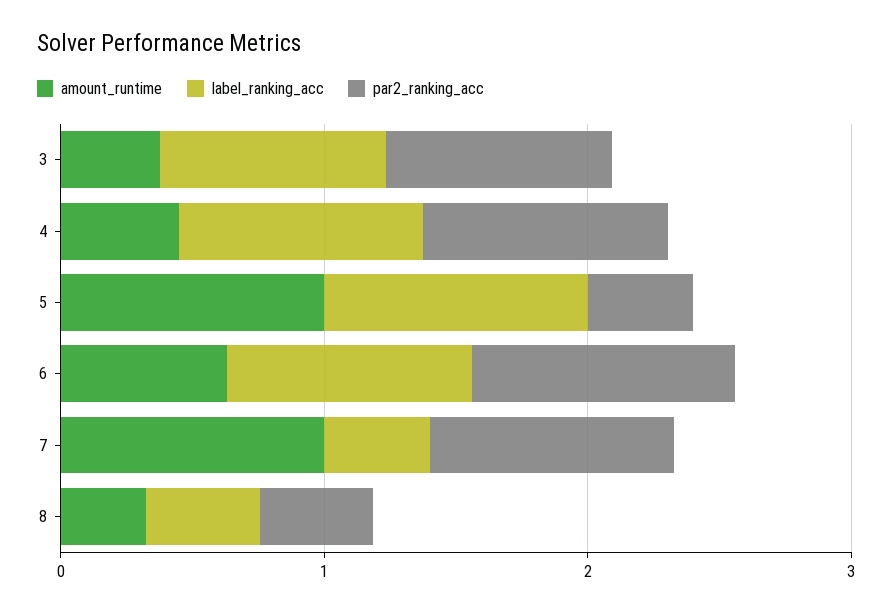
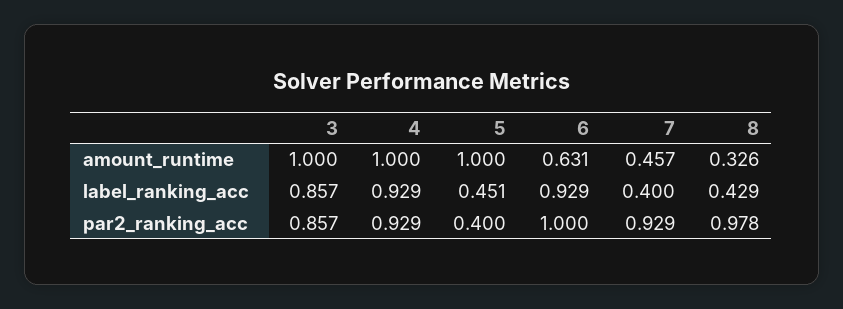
  {
    "amount_runtime": {
-     "3": 0.4,
+     "3": 1,
-     "4": 0.4,
+     "4": 1,
      "5": 1,
      "6": 0.631,
-     "7": 1,
+     "7": 0.457,
      "8": 0.326
    },
    "label_ranking_acc": {
      "3": 0.857,
      "4": 0.929,
-     "5": 1,
+     "5": 0.451,
      "6": 0.929,
      "7": 0.4,
      "8": 0.429
    },
    "par2_ranking_acc": {
      "3": 0.857,
      "4": 0.929,
      "5": 0.4,
      "6": 1,
      "7": 0.929,
-     "8": 0.4
+     "8": 0.978
    }
  }

